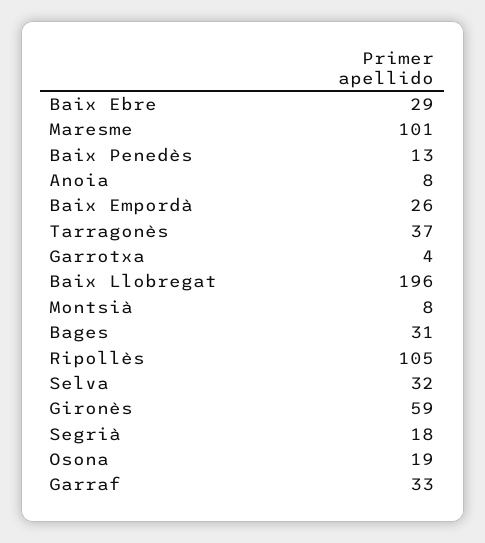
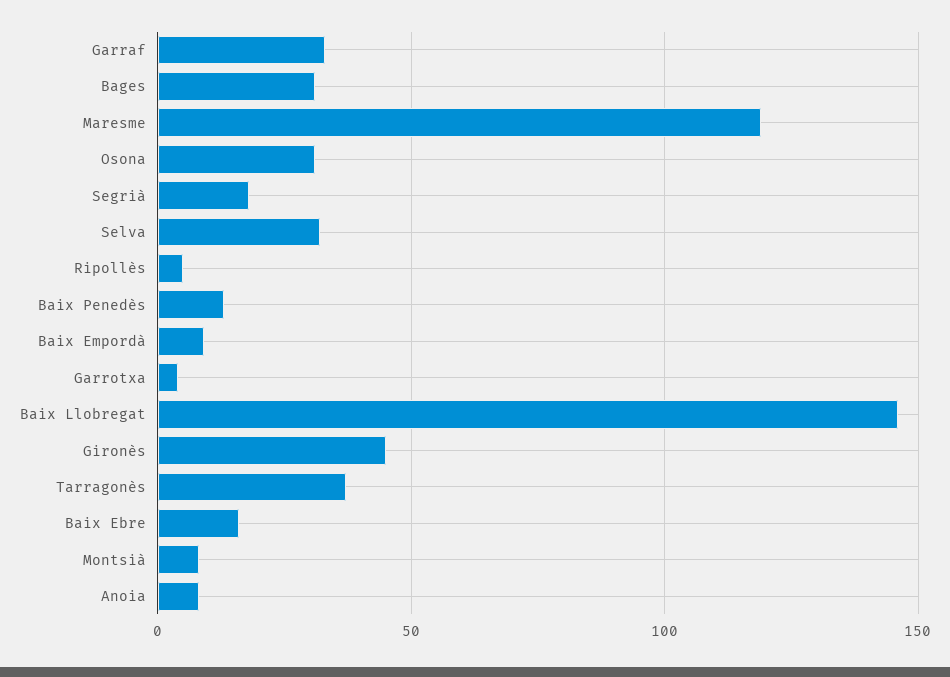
  {
-   "Baix Ebre": 29,
+   "Baix Ebre": 15,
-   "Maresme": 101,
+   "Maresme": 120,
    "Baix Penedès": 13,
    "Anoia": 8,
-   "Baix Empordà": 26,
+   "Baix Empordà": 10,
    "Tarragonès": 37,
    "Garrotxa": 4,
-   "Baix Llobregat": 196,
+   "Baix Llobregat": 145,
    "Montsià": 8,
    "Bages": 31,
-   "Ripollès": 105,
+   "Ripollès": 5,
    "Selva": 32,
-   "Gironès": 59,
+   "Gironès": 45,
    "Segrià": 18,
-   "Osona": 19,
+   "Osona": 30,
    "Garraf": 33
  }

